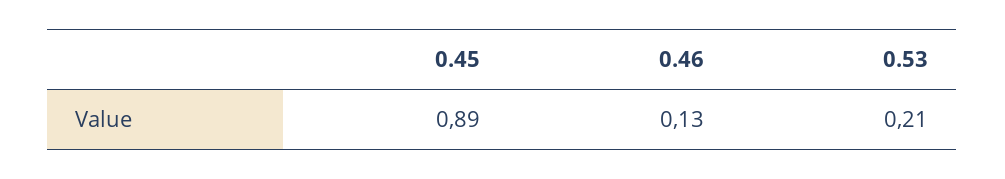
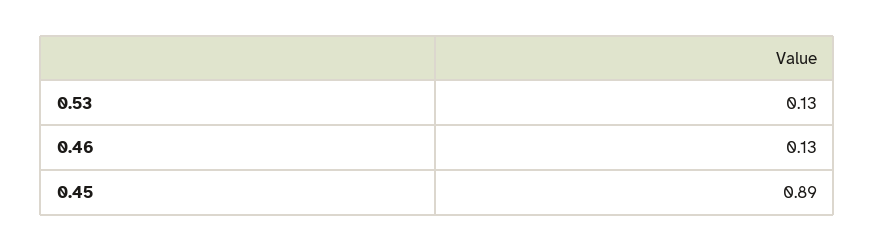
  {
    "0.45": 0.89,
    "0.46": 0.13,
-   "0.53": 0.21
+   "0.53": 0.13
  }

